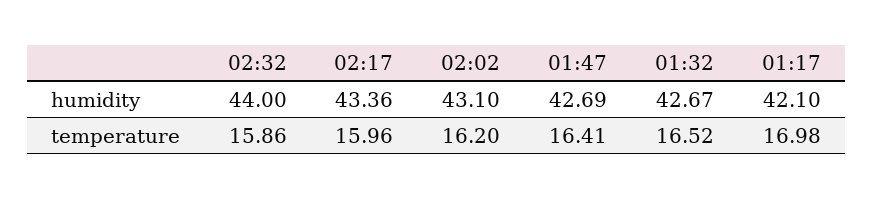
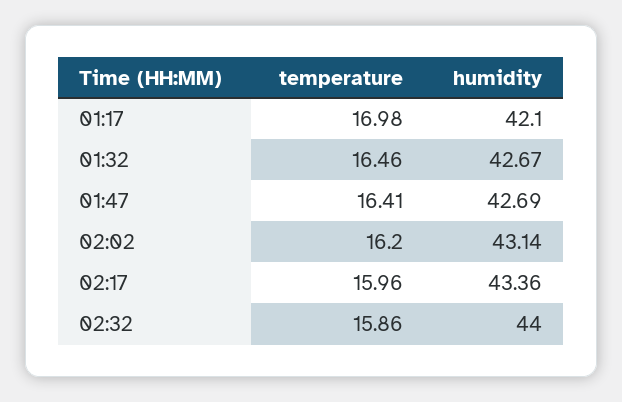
  {
    "02:32": {
      "humidity": 44,
      "temperature": 15.86
    },
    "02:17": {
      "humidity": 43.36,
      "temperature": 15.96
    },
    "02:02": {
-     "humidity": 43.1,
+     "humidity": 43.14,
      "temperature": 16.2
    },
    "01:47": {
      "humidity": 42.69,
      "temperature": 16.41
    },
    "01:32": {
      "humidity": 42.67,
-     "temperature": 16.52
+     "temperature": 16.46
    },
    "01:17": {
      "humidity": 42.1,
      "temperature": 16.98
    }
  }

